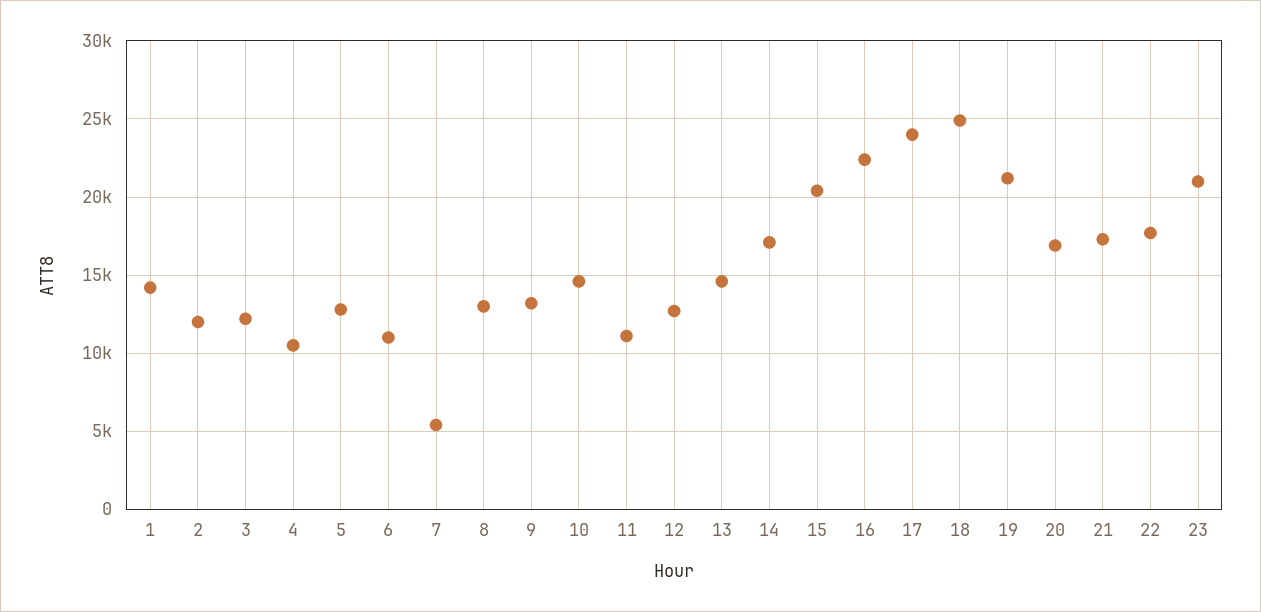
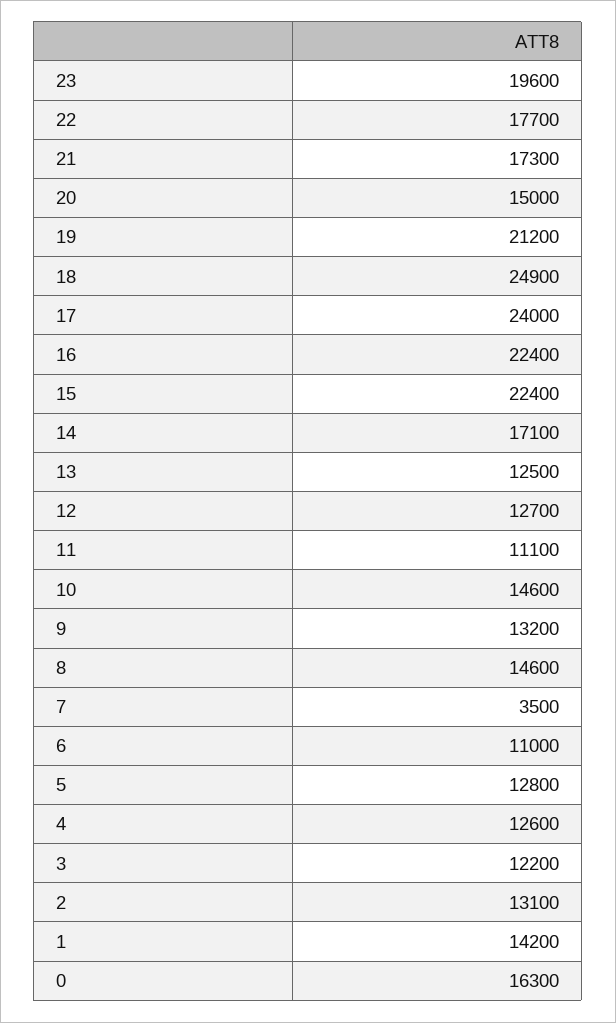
  {
    "1": 14200,
-   "2": 12000,
+   "2": 13100,
    "3": 12200,
-   "4": 10500,
+   "4": 12600,
    "5": 12800,
    "6": 11000,
-   "7": 5500,
+   "7": 3500,
-   "8": 13000,
+   "8": 14600,
    "9": 13200,
    "10": 14600,
    "11": 11100,
    "12": 12700,
-   "13": 14500,
+   "13": 12500,
    "14": 17100,
-   "15": 20500,
+   "15": 22400,
    "16": 22400,
    "17": 24000,
    "18": 24900,
    "19": 21200,
-   "20": 17000,
+   "20": 15000,
    "21": 17300,
    "22": 17700,
-   "23": 21000
+   "23": 19600,
+   "0": 16300
  }

